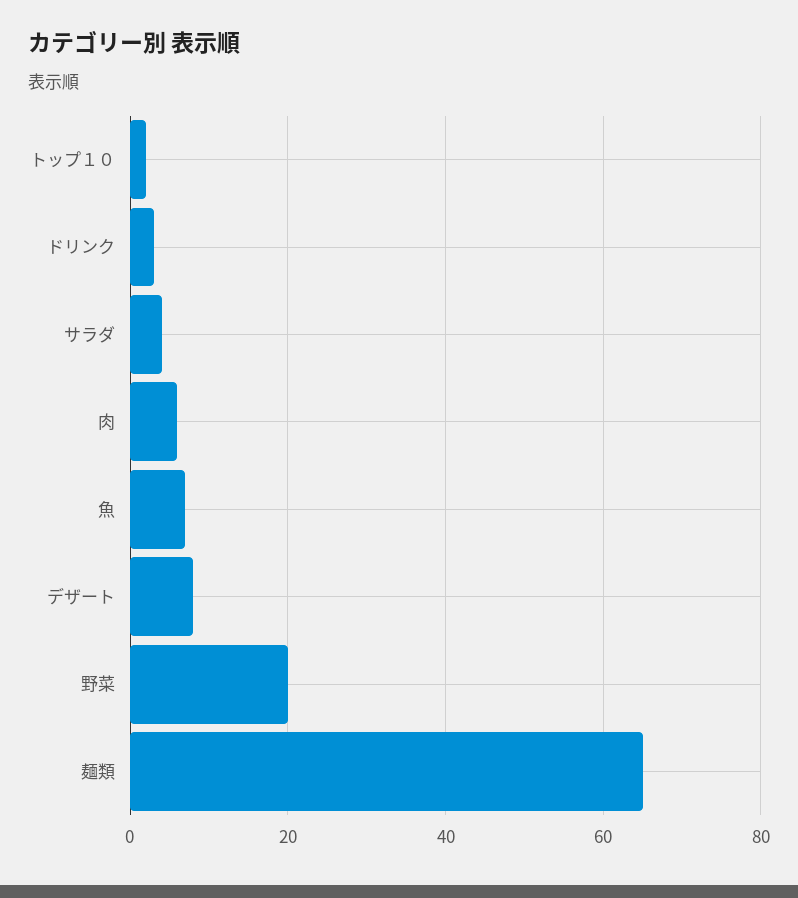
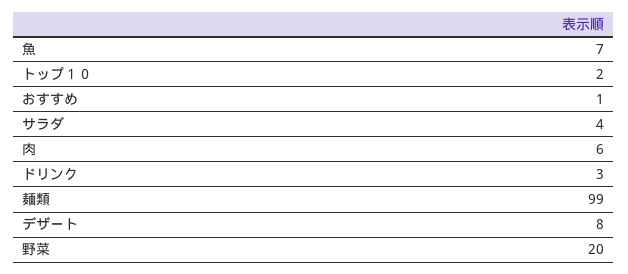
  {
    "トップ１０": 2,
    "ドリンク": 3,
    "サラダ": 4,
    "肉": 6,
    "魚": 7,
    "デザート": 8,
    "野菜": 20,
-   "麺類": 65
+   "麺類": 99,
+   "おすすめ": 1
  }

